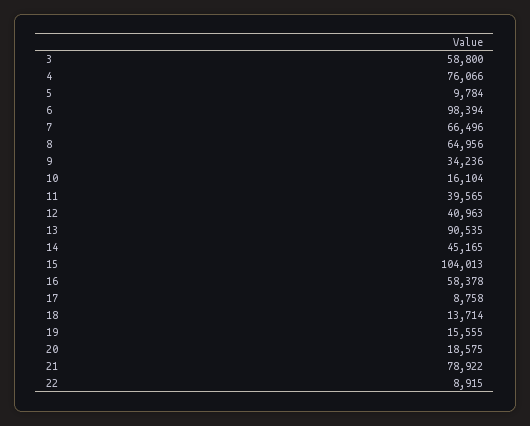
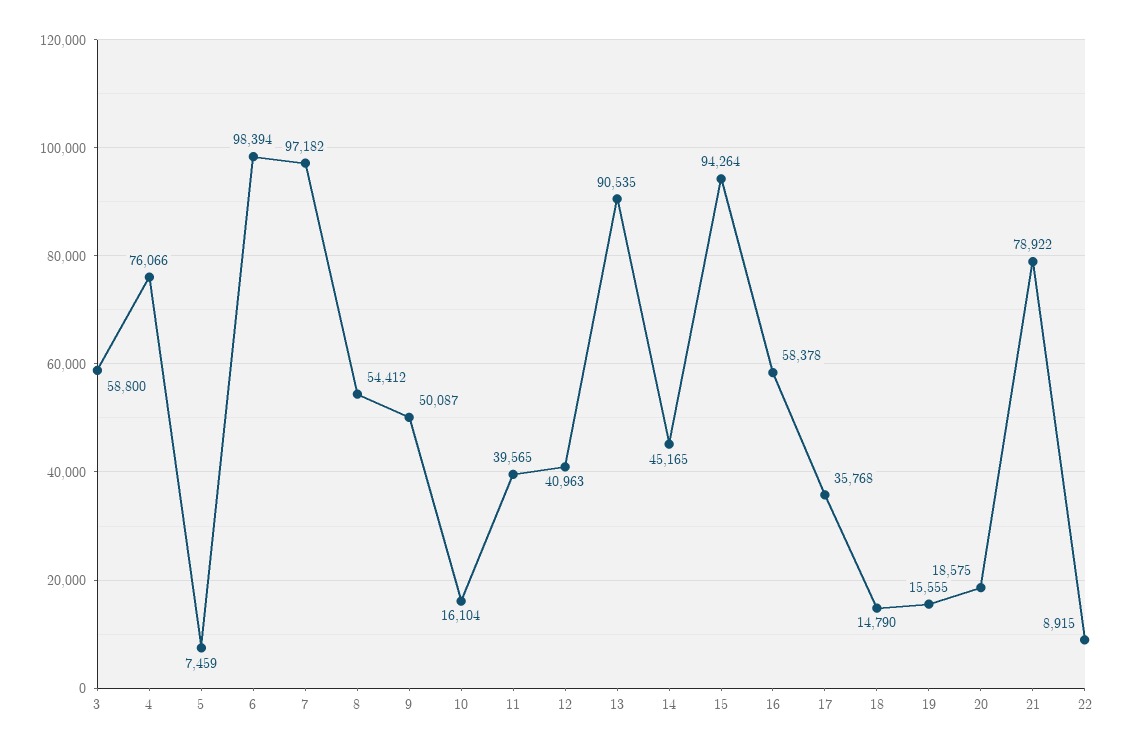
  {
    "3": 58800,
    "4": 76066,
-   "5": 9784,
+   "5": 7459,
    "6": 98394,
-   "7": 66496,
+   "7": 97182,
-   "8": 64956,
+   "8": 54412,
-   "9": 34236,
+   "9": 50087,
    "10": 16104,
    "11": 39565,
    "12": 40963,
    "13": 90535,
    "14": 45165,
-   "15": 104013,
+   "15": 94264,
    "16": 58378,
-   "17": 8758,
+   "17": 35768,
-   "18": 13714,
+   "18": 14790,
    "19": 15555,
    "20": 18575,
    "21": 78922,
    "22": 8915
  }

